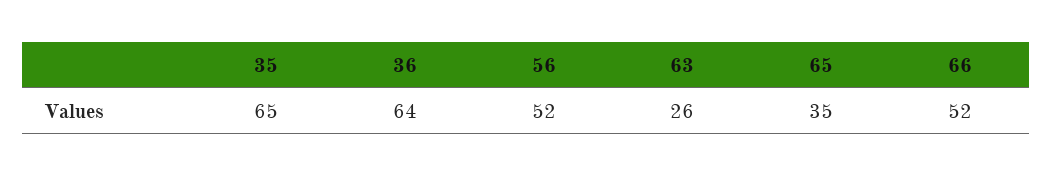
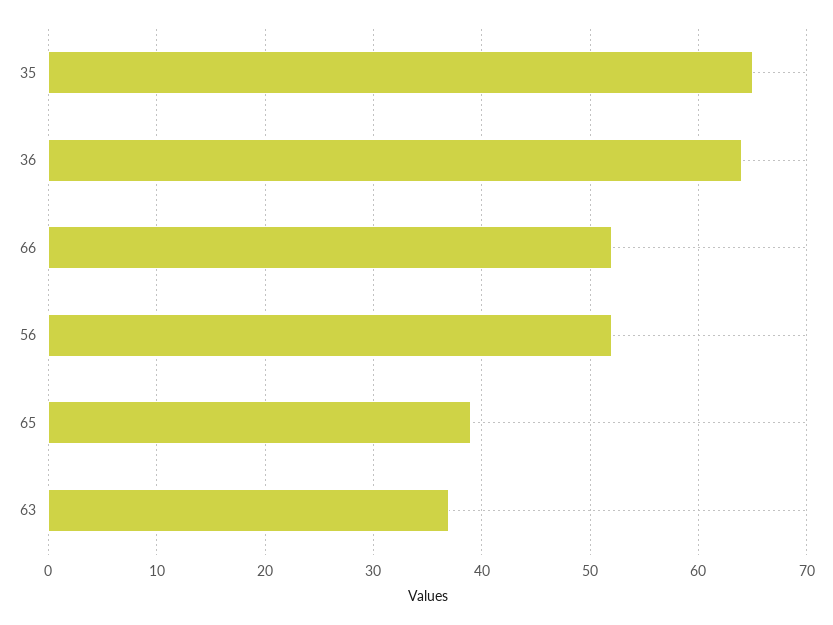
  {
    "35": 65,
    "36": 64,
    "56": 52,
-   "63": 26,
+   "63": 37,
-   "65": 35,
+   "65": 39,
    "66": 52
  }

